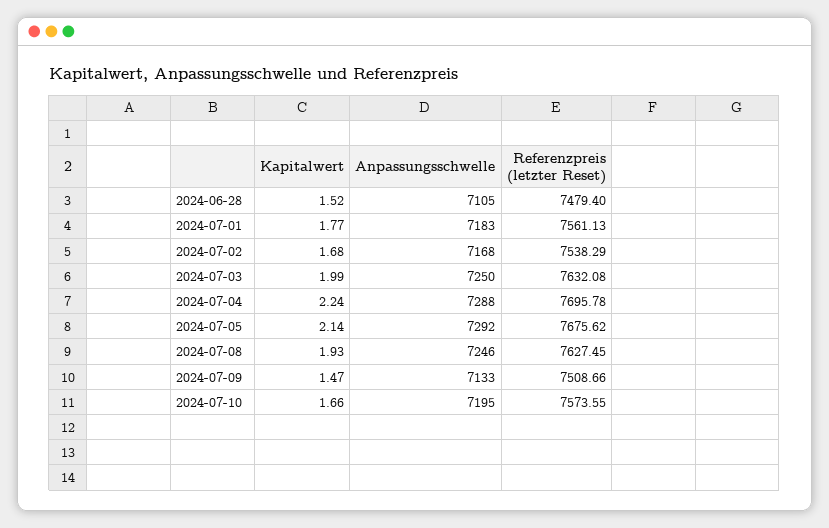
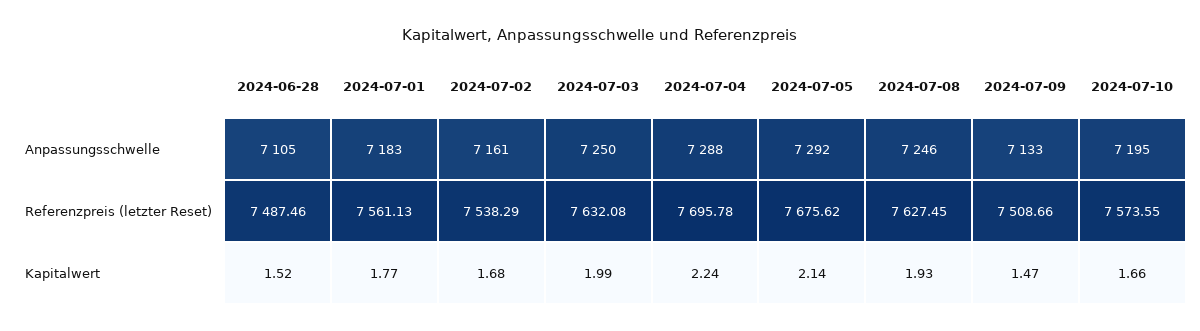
  {
    "Kapitalwert": {
      "2024-06-28": 1.52,
      "2024-07-01": 1.77,
      "2024-07-02": 1.68,
      "2024-07-03": 1.99,
      "2024-07-04": 2.24,
      "2024-07-05": 2.14,
      "2024-07-08": 1.93,
      "2024-07-09": 1.47,
      "2024-07-10": 1.66
    },
    "Anpassungsschwelle": {
      "2024-06-28": 7105,
      "2024-07-01": 7183,
-     "2024-07-02": 7168,
+     "2024-07-02": 7161,
      "2024-07-03": 7250,
      "2024-07-04": 7288,
      "2024-07-05": 7292,
      "2024-07-08": 7246,
      "2024-07-09": 7133,
      "2024-07-10": 7195
    },
    "Referenzpreis (letzter Reset)": {
-     "2024-06-28": 7479.4,
+     "2024-06-28": 7487.46,
      "2024-07-01": 7561.13,
      "2024-07-02": 7538.29,
      "2024-07-03": 7632.08,
      "2024-07-04": 7695.78,
      "2024-07-05": 7675.62,
      "2024-07-08": 7627.45,
      "2024-07-09": 7508.66,
      "2024-07-10": 7573.55
    }
  }

